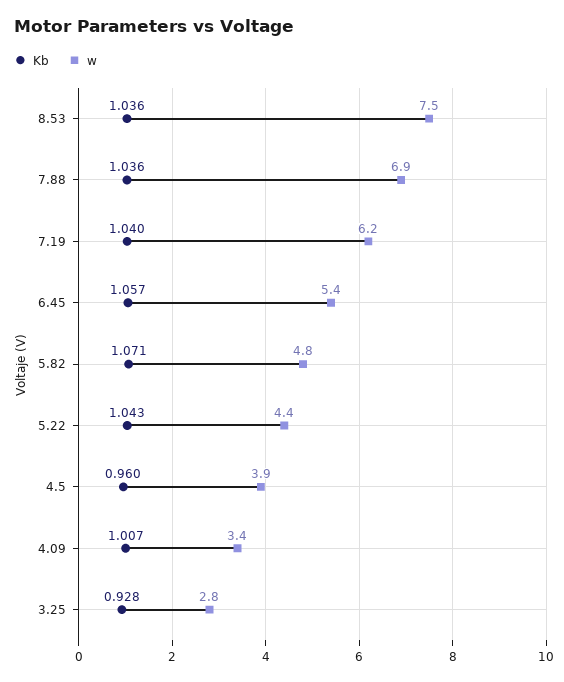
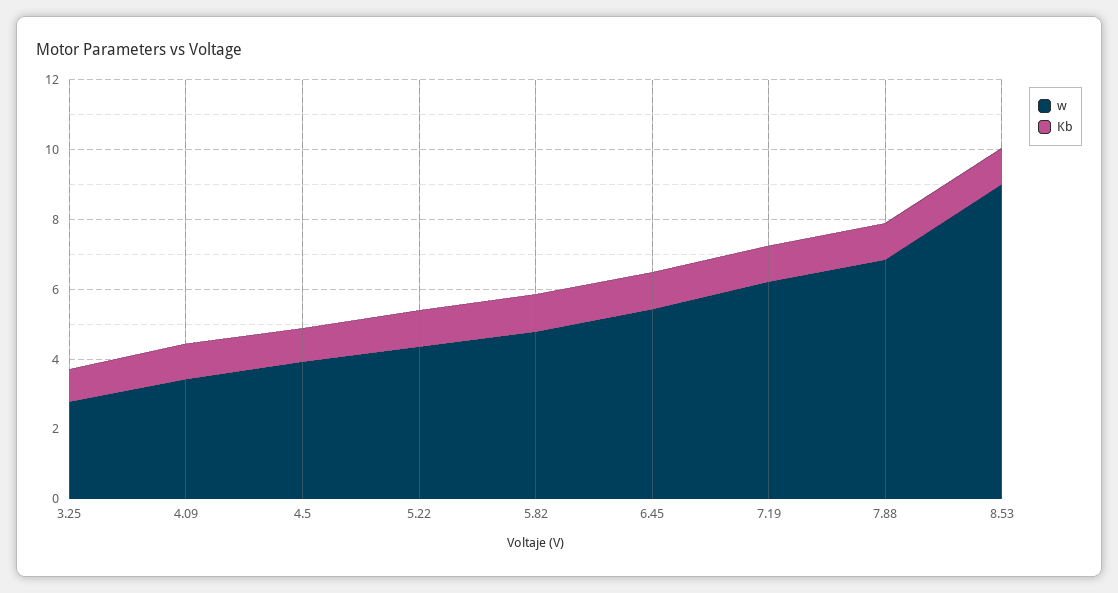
  {
    "Kb": {
      "8.53": 1.036,
      "7.88": 1.036,
      "7.19": 1.04,
      "6.45": 1.057,
      "5.82": 1.071,
      "5.22": 1.043,
      "4.5": 0.96,
      "4.09": 1.007,
      "3.25": 0.928
    },
    "w": {
-     "8.53": 7.5,
+     "8.53": 9,
      "7.88": 6.9,
      "7.19": 6.2,
      "6.45": 5.4,
      "5.82": 4.8,
      "5.22": 4.4,
      "4.5": 3.9,
      "4.09": 3.4,
      "3.25": 2.8
    }
  }

